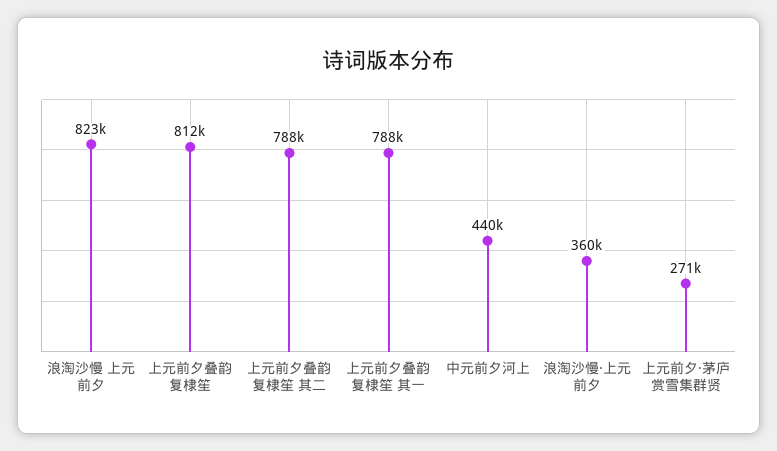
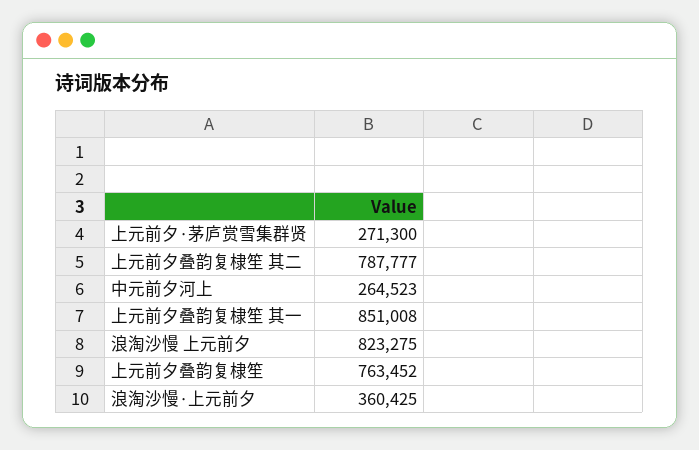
  {
    "浪淘沙慢 上元前夕": 823275,
-   "上元前夕叠韵复棣笙": 812000,
+   "上元前夕叠韵复棣笙": 763452,
    "上元前夕叠韵复棣笙 其二": 787777,
-   "上元前夕叠韵复棣笙 其一": 788000,
+   "上元前夕叠韵复棣笙 其一": 851008,
-   "中元前夕河上": 440000,
+   "中元前夕河上": 264523,
    "浪淘沙慢·上元前夕": 360425,
    "上元前夕·茅庐赏雪集群贤": 271300
  }

